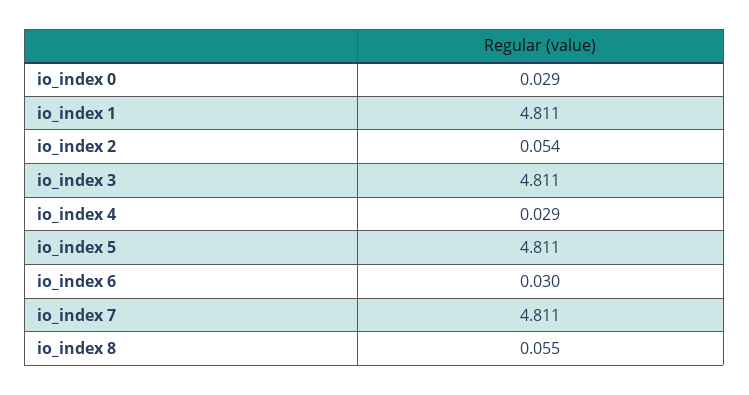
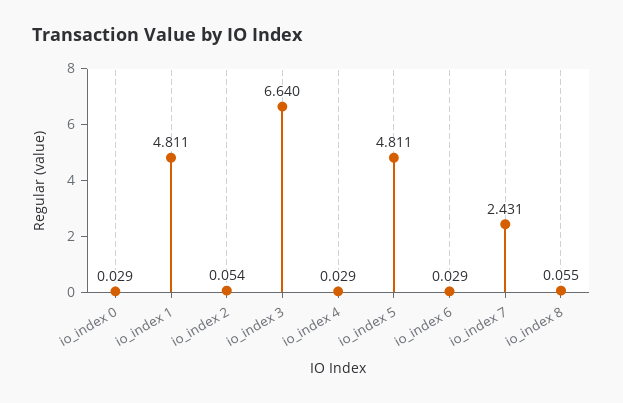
  {
    "io_index 0": 0.029,
    "io_index 1": 4.811,
    "io_index 2": 0.054,
-   "io_index 3": 4.811,
+   "io_index 3": 6.64,
    "io_index 4": 0.029,
    "io_index 5": 4.811,
-   "io_index 6": 0.03,
+   "io_index 6": 0.029,
-   "io_index 7": 4.811,
+   "io_index 7": 2.431,
    "io_index 8": 0.055
  }

